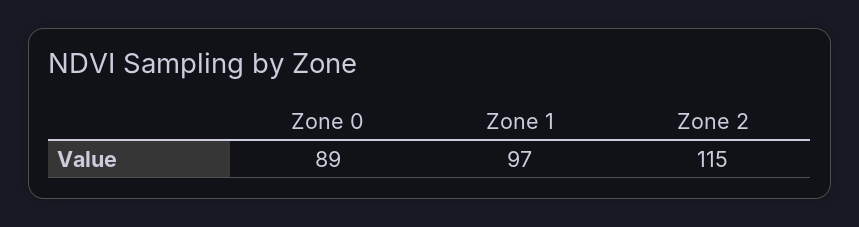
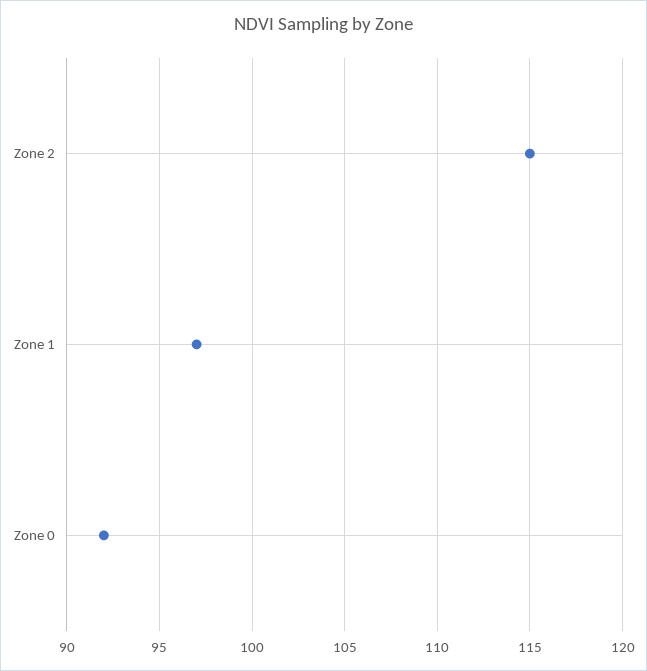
  {
-   "Zone 0": 89,
+   "Zone 0": 92,
    "Zone 1": 97,
    "Zone 2": 115
  }

